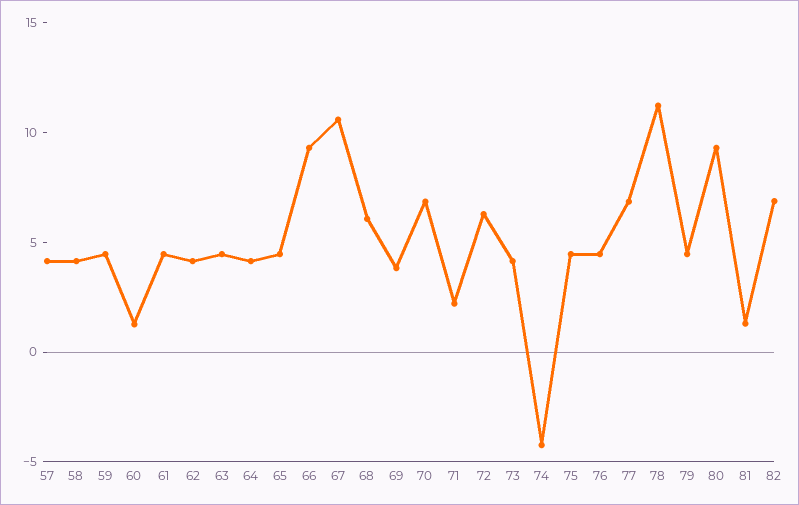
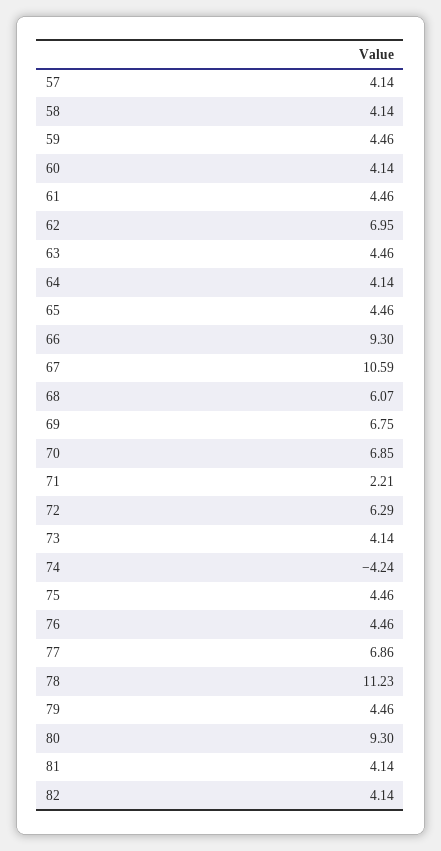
  {
    "57": 4.14,
    "58": 4.14,
    "59": 4.46,
-   "60": 1,
+   "60": 4.14,
    "61": 4.46,
-   "62": 4,
+   "62": 6.95,
    "63": 4.46,
    "64": 4.14,
    "65": 4.46,
    "66": 9.3,
    "67": 10.59,
    "68": 6.07,
-   "69": 4,
+   "69": 6.75,
    "70": 6.85,
    "71": 2.21,
    "72": 6.29,
    "73": 4.14,
    "74": -4.24,
    "75": 4.46,
    "76": 4.46,
    "77": 6.86,
    "78": 11.23,
    "79": 4.46,
    "80": 9.3,
-   "81": 1,
+   "81": 4.14,
-   "82": 7
+   "82": 4.14
  }

